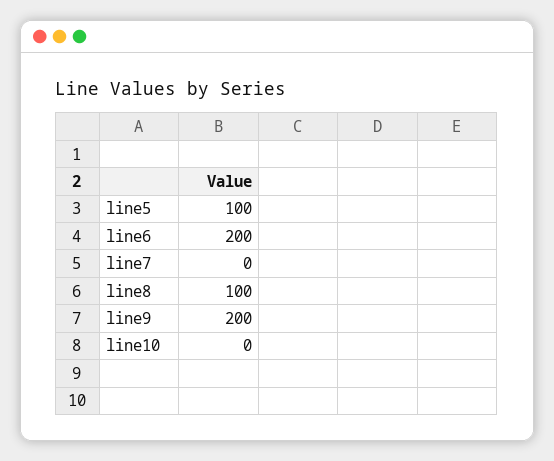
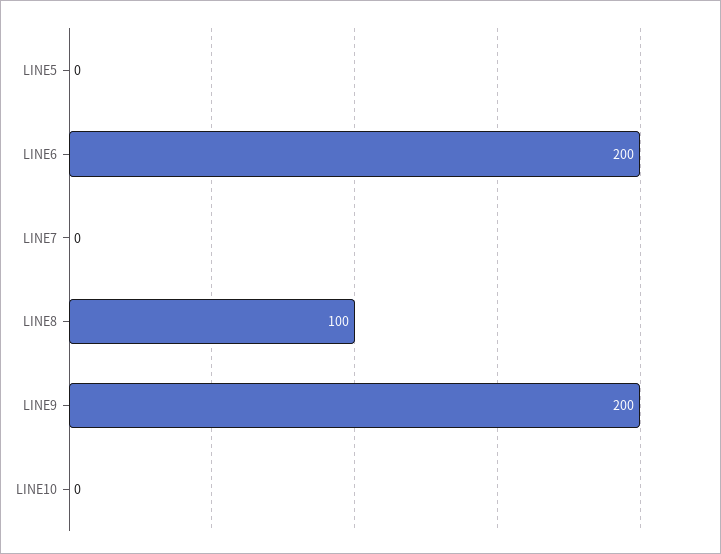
  {
-   "line5": 100,
+   "line5": 0,
    "line6": 200,
    "line7": 0,
    "line8": 100,
    "line9": 200,
    "line10": 0
  }

